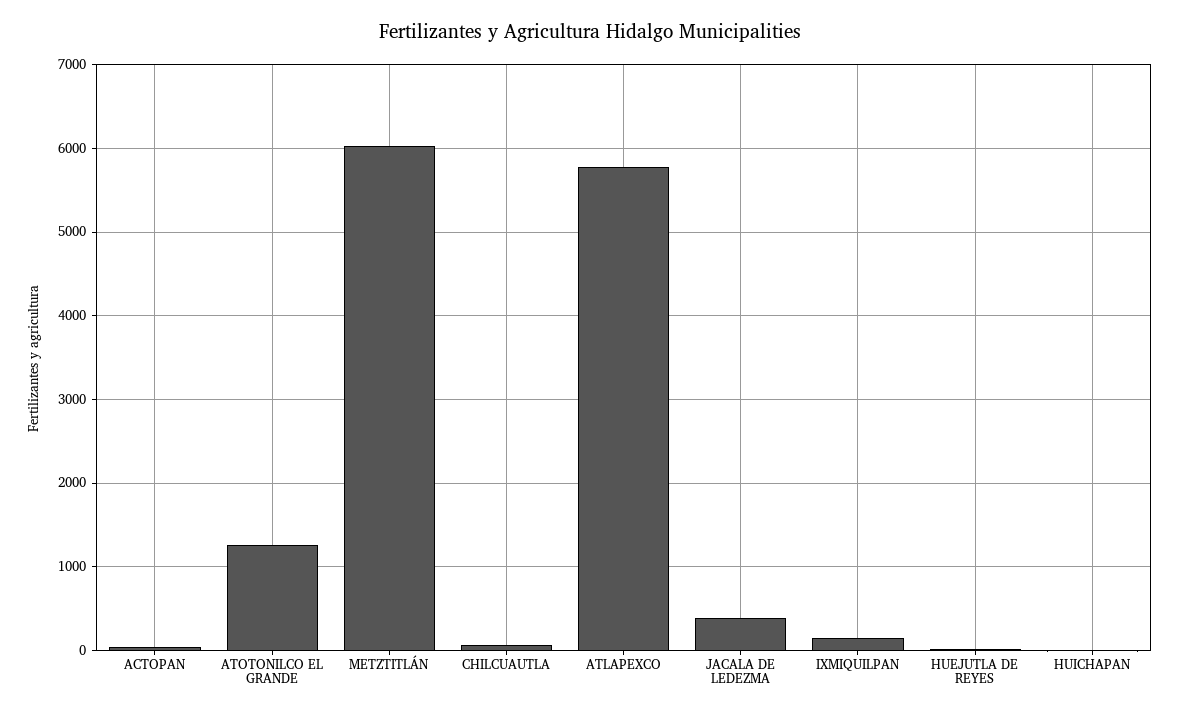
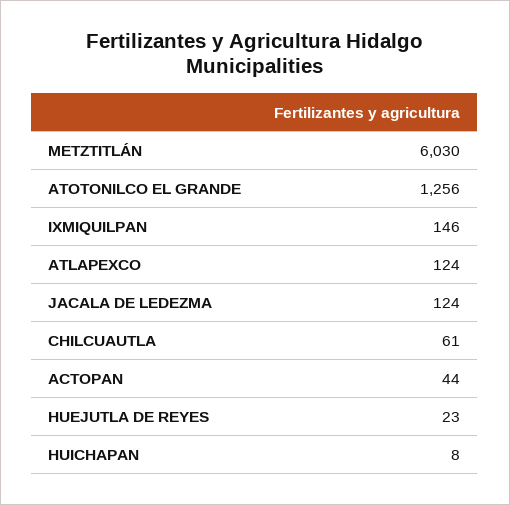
  {
    "ACTOPAN": 44,
    "ATOTONILCO EL GRANDE": 1256,
    "METZTITLÁN": 6030,
    "CHILCUAUTLA": 61,
-   "ATLAPEXCO": 5800,
+   "ATLAPEXCO": 124,
-   "JACALA DE LEDEZMA": 400,
+   "JACALA DE LEDEZMA": 124,
    "IXMIQUILPAN": 146,
    "HUEJUTLA DE REYES": 23,
    "HUICHAPAN": 8
  }

